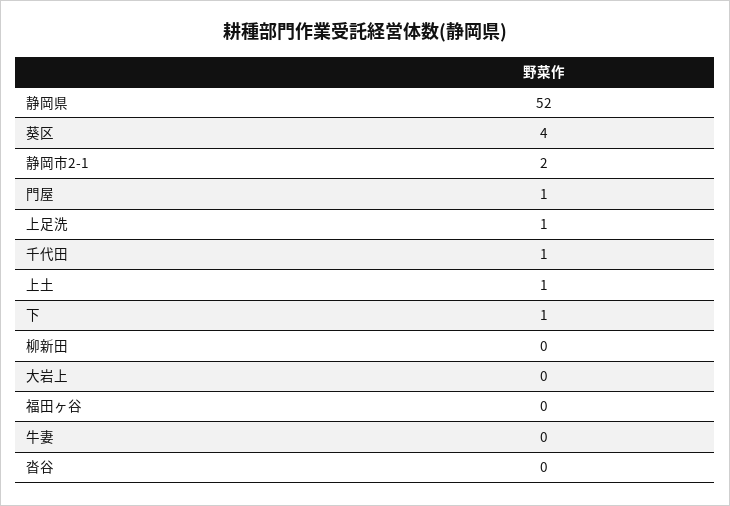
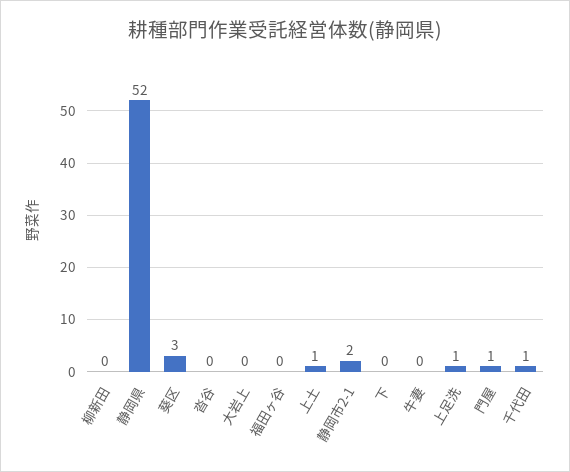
  {
    "静岡県": 52,
-   "葵区": 4,
+   "葵区": 3,
    "静岡市2-1": 2,
    "門屋": 1,
    "上足洗": 1,
    "千代田": 1,
    "上土": 1,
-   "下": 1,
+   "下": 0,
    "柳新田": 0,
    "大岩上": 0,
    "福田ヶ谷": 0,
    "牛妻": 0,
    "沓谷": 0
  }

